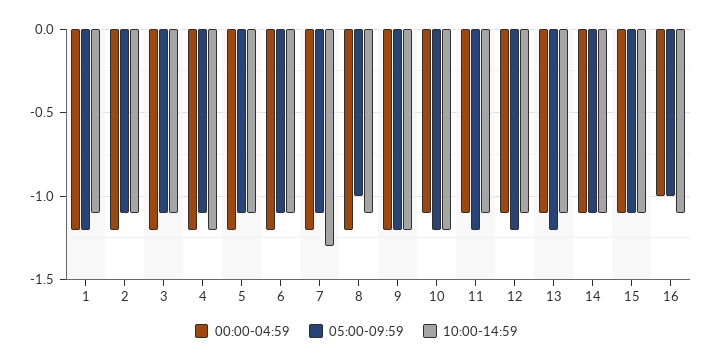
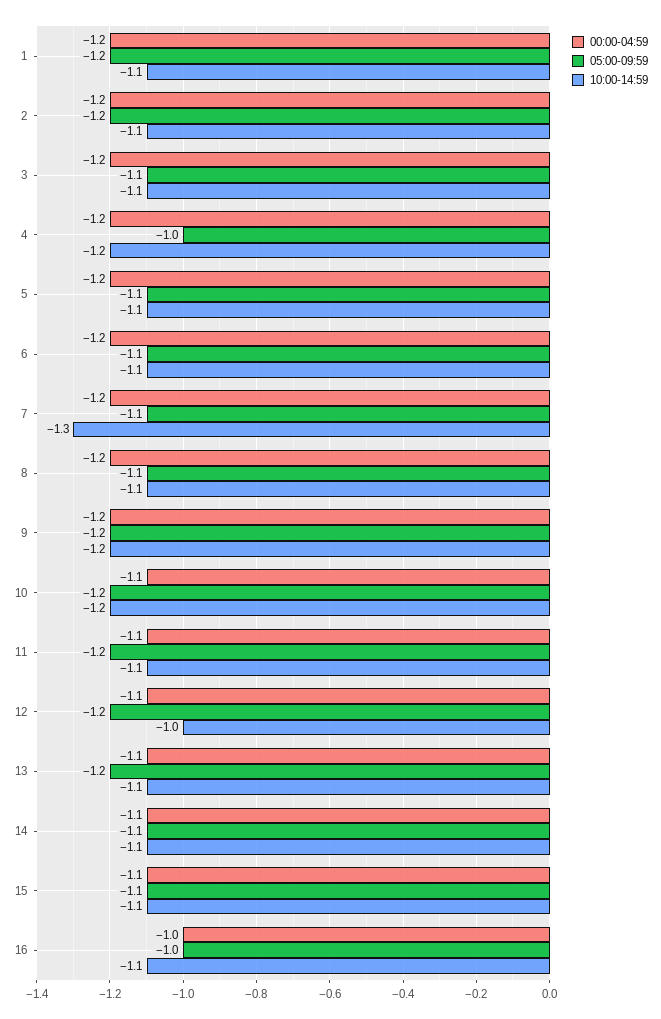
  {
    "00:00-04:59": {
      "1": -1.2,
      "2": -1.2,
      "3": -1.2,
      "4": -1.2,
      "5": -1.2,
      "6": -1.2,
      "7": -1.2,
      "8": -1.2,
      "9": -1.2,
      "10": -1.1,
      "11": -1.1,
      "12": -1.1,
      "13": -1.1,
      "14": -1.1,
      "15": -1.1,
      "16": -1
    },
    "05:00-09:59": {
      "1": -1.2,
-     "2": -1.1,
+     "2": -1.2,
      "3": -1.1,
-     "4": -1.1,
+     "4": -1,
      "5": -1.1,
      "6": -1.1,
      "7": -1.1,
-     "8": -1,
+     "8": -1.1,
      "9": -1.2,
      "10": -1.2,
      "11": -1.2,
      "12": -1.2,
      "13": -1.2,
      "14": -1.1,
      "15": -1.1,
      "16": -1
    },
    "10:00-14:59": {
      "1": -1.1,
      "2": -1.1,
      "3": -1.1,
      "4": -1.2,
      "5": -1.1,
      "6": -1.1,
      "7": -1.3,
      "8": -1.1,
      "9": -1.2,
      "10": -1.2,
      "11": -1.1,
-     "12": -1.1,
+     "12": -1,
      "13": -1.1,
      "14": -1.1,
      "15": -1.1,
      "16": -1.1
    }
  }

